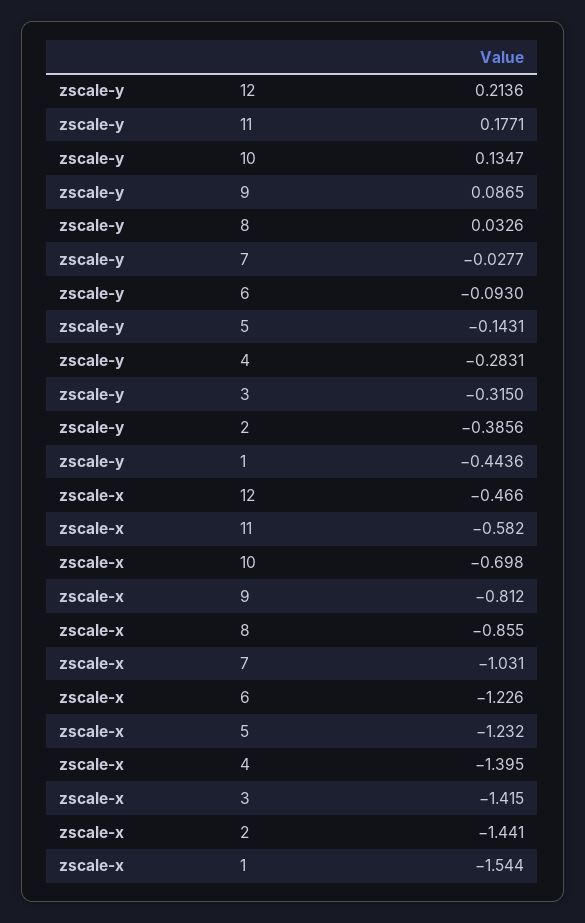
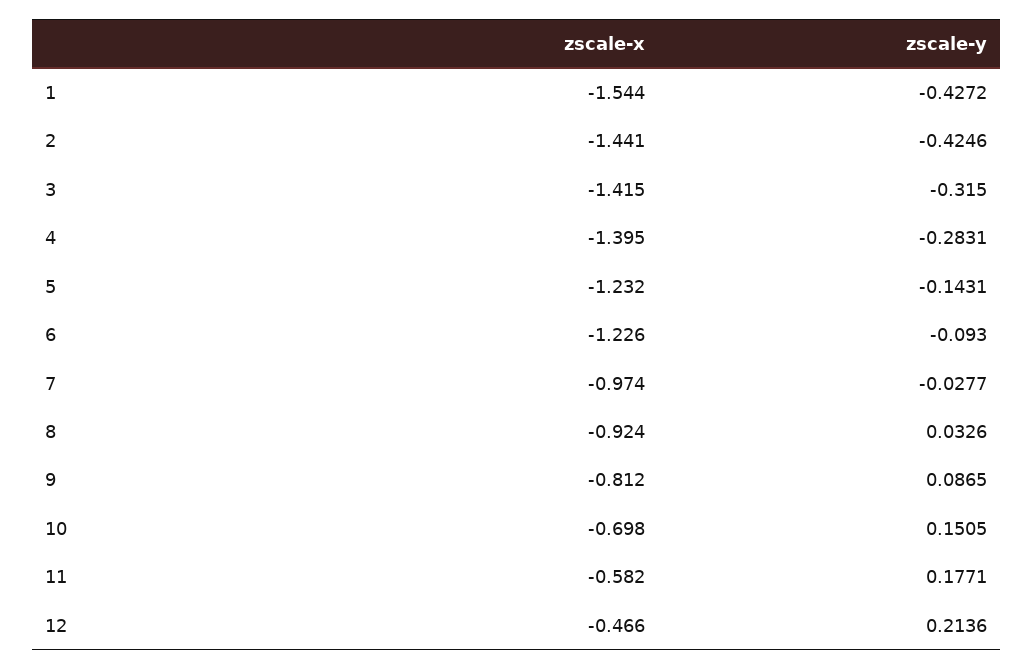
  {
    "zscale-y": {
      "12": 0.2136,
      "11": 0.1771,
-     "10": 0.1347,
+     "10": 0.1505,
      "9": 0.0865,
      "8": 0.0326,
      "7": -0.0277,
      "6": -0.093,
      "5": -0.1431,
      "4": -0.2831,
      "3": -0.315,
-     "2": -0.3856,
+     "2": -0.4246,
-     "1": -0.4436
+     "1": -0.4272
    },
    "zscale-x": {
      "12": -0.466,
      "11": -0.582,
      "10": -0.698,
      "9": -0.812,
-     "8": -0.855,
+     "8": -0.924,
-     "7": -1.031,
+     "7": -0.974,
      "6": -1.226,
      "5": -1.232,
      "4": -1.395,
      "3": -1.415,
      "2": -1.441,
      "1": -1.544
    }
  }

